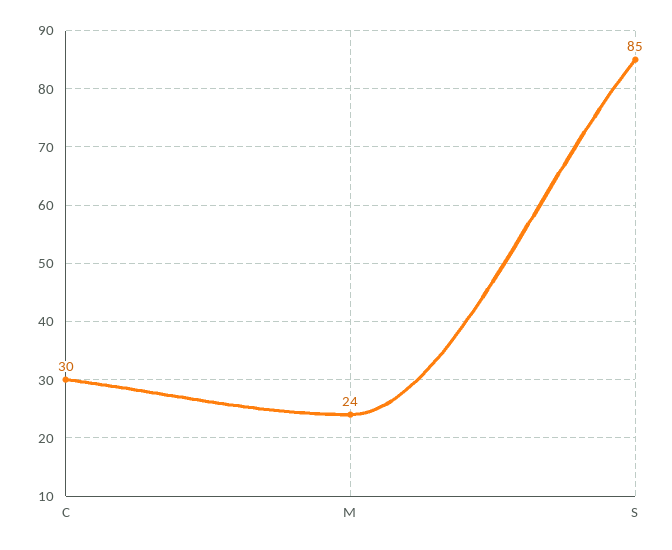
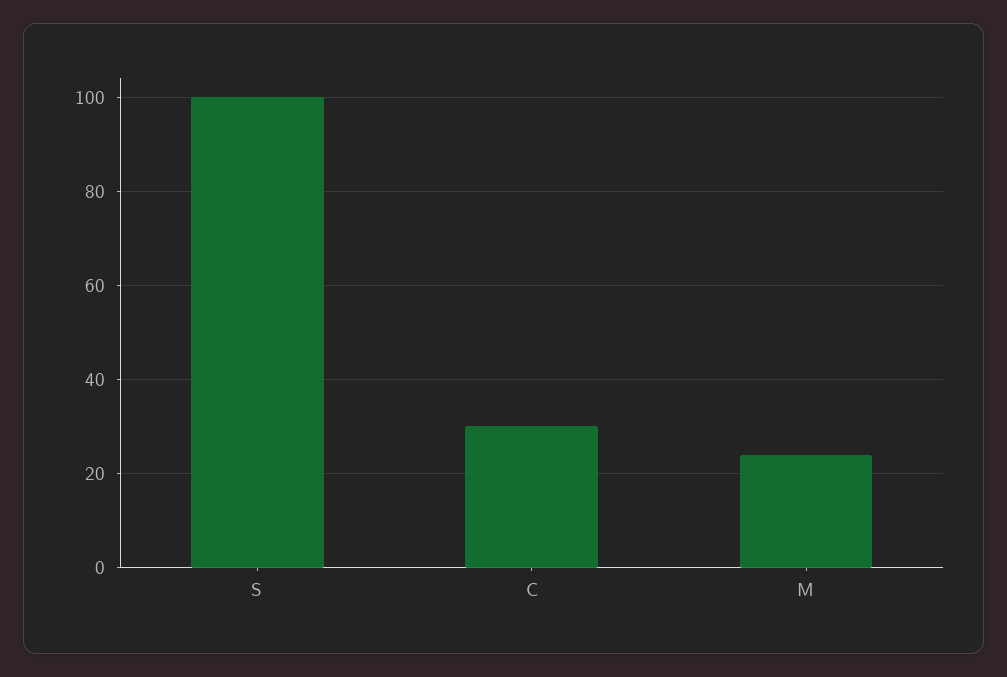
  {
    "C": 30,
    "M": 24,
-   "S": 85
+   "S": 100
  }

